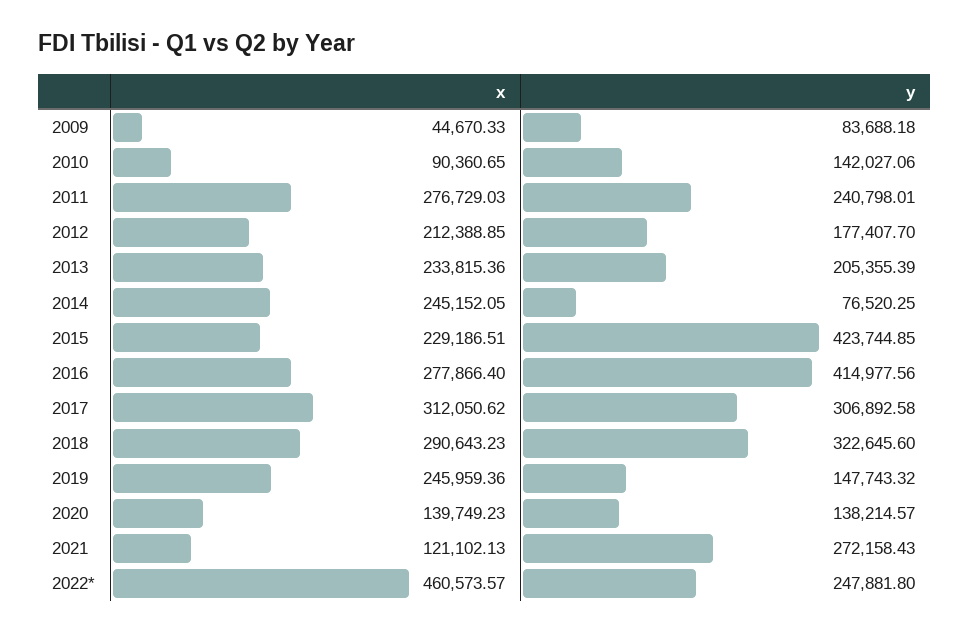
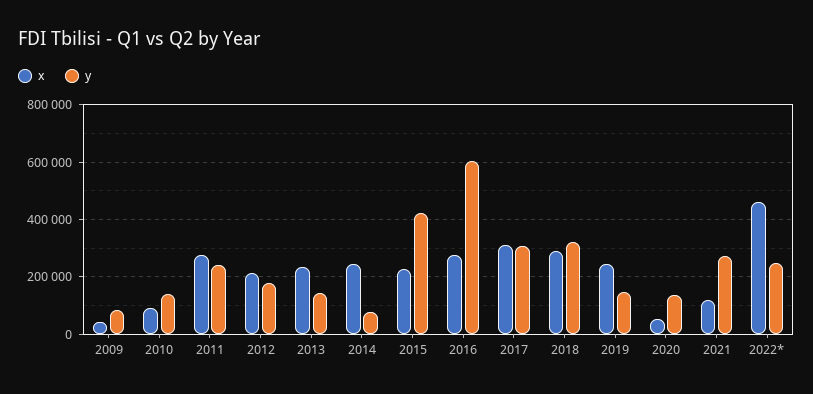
  {
    "x": {
      "2009": 44670.33,
      "2010": 90360.65,
      "2011": 276729.03,
      "2012": 212388.85,
      "2013": 233815.36,
      "2014": 245152.05,
      "2015": 229186.51,
      "2016": 277866.4,
      "2017": 312050.62,
      "2018": 290643.23,
      "2019": 245959.36,
-     "2020": 139749.23,
+     "2020": 50000,
      "2021": 121102.13,
      "2022*": 460573.57
    },
    "y": {
      "2009": 83688.18,
      "2010": 142027.06,
      "2011": 240798.01,
      "2012": 177407.7,
-     "2013": 205355.39,
+     "2013": 150000,
      "2014": 76520.25,
      "2015": 423744.85,
-     "2016": 414977.56,
+     "2016": 600000,
      "2017": 306892.58,
      "2018": 322645.6,
      "2019": 147743.32,
      "2020": 138214.57,
      "2021": 272158.43,
      "2022*": 247881.8
    }
  }

